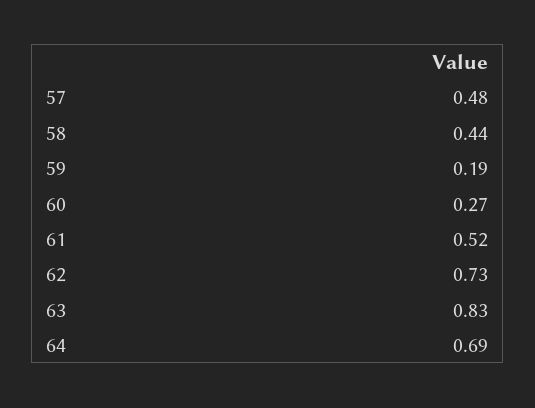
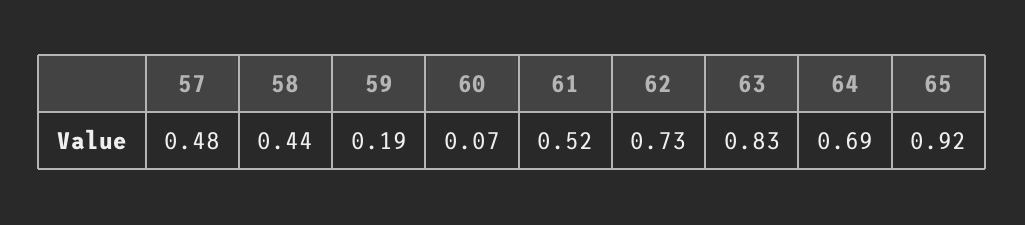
  {
    "57": 0.48,
    "58": 0.44,
    "59": 0.19,
-   "60": 0.27,
+   "60": 0.07,
    "61": 0.52,
    "62": 0.73,
    "63": 0.83,
-   "64": 0.69
+   "64": 0.69,
+   "65": 0.92
  }

